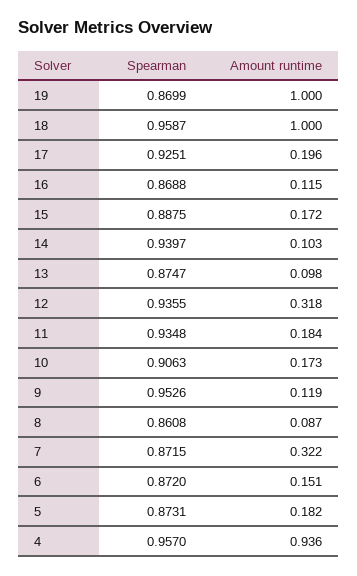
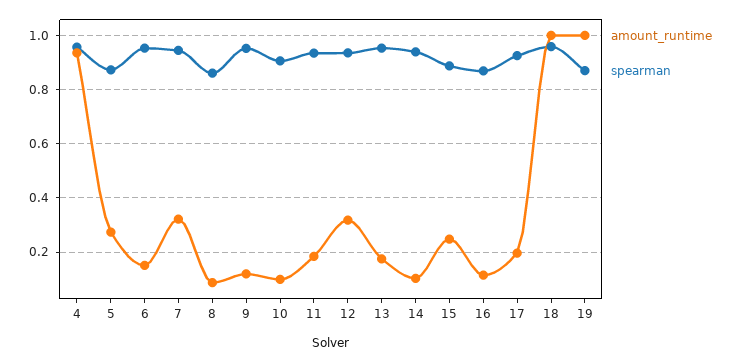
  {
    "Spearman": {
      "19": 0.8699,
      "18": 0.9587,
      "17": 0.9251,
      "16": 0.8688,
      "15": 0.8875,
      "14": 0.9397,
-     "13": 0.8747,
+     "13": 0.95,
      "12": 0.9355,
      "11": 0.9348,
      "10": 0.9063,
      "9": 0.9526,
      "8": 0.8608,
-     "7": 0.8715,
+     "7": 0.95,
-     "6": 0.872,
+     "6": 0.95,
      "5": 0.8731,
      "4": 0.957
    },
    "Amount runtime": {
      "19": 1,
      "18": 1,
      "17": 0.196,
      "16": 0.115,
-     "15": 0.172,
+     "15": 0.25,
      "14": 0.103,
-     "13": 0.098,
+     "13": 0.175,
      "12": 0.318,
      "11": 0.184,
-     "10": 0.173,
+     "10": 0.1,
      "9": 0.119,
      "8": 0.087,
      "7": 0.322,
      "6": 0.151,
-     "5": 0.182,
+     "5": 0.275,
      "4": 0.936
    }
  }

